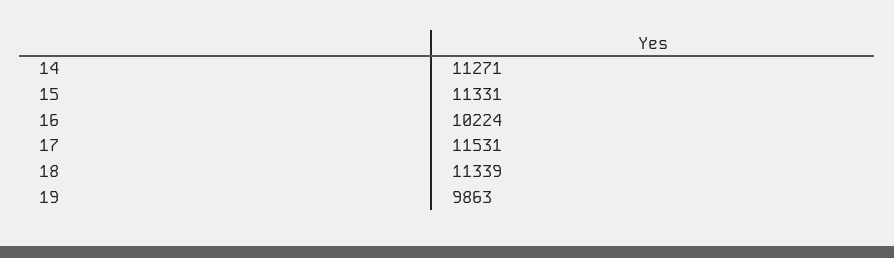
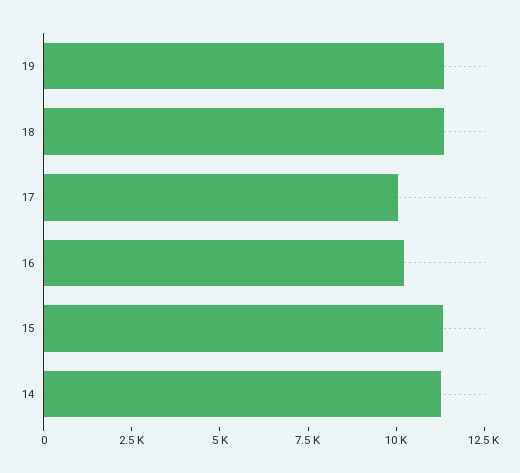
  {
    "14": 11271,
    "15": 11331,
    "16": 10224,
-   "17": 11531,
+   "17": 10000,
    "18": 11339,
-   "19": 9863
+   "19": 11500
  }

